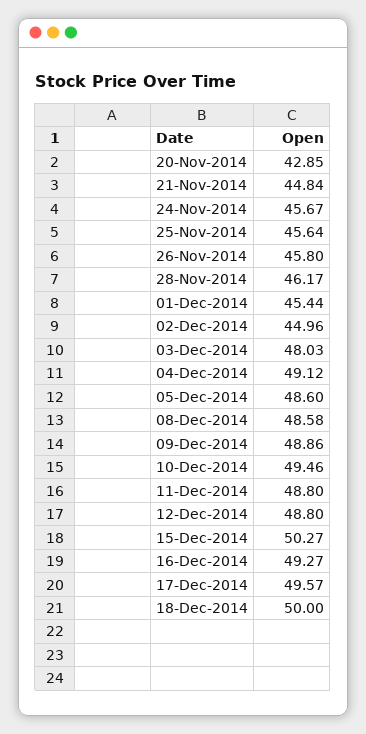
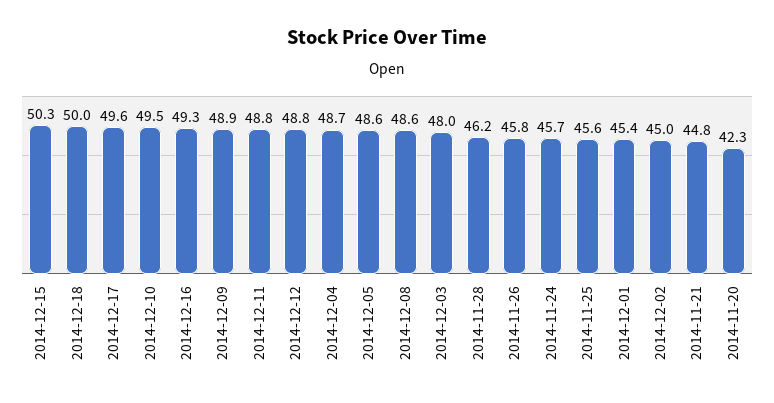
  {
-   "20-Nov-2014": 42.85,
+   "20-Nov-2014": 42.3,
    "21-Nov-2014": 44.84,
    "24-Nov-2014": 45.67,
    "25-Nov-2014": 45.64,
    "26-Nov-2014": 45.8,
    "28-Nov-2014": 46.17,
    "01-Dec-2014": 45.44,
    "02-Dec-2014": 44.96,
    "03-Dec-2014": 48.03,
-   "04-Dec-2014": 49.12,
+   "04-Dec-2014": 48.7,
    "05-Dec-2014": 48.6,
    "08-Dec-2014": 48.58,
    "09-Dec-2014": 48.86,
    "10-Dec-2014": 49.46,
    "11-Dec-2014": 48.8,
    "12-Dec-2014": 48.8,
    "15-Dec-2014": 50.27,
    "16-Dec-2014": 49.27,
    "17-Dec-2014": 49.57,
    "18-Dec-2014": 50
  }

